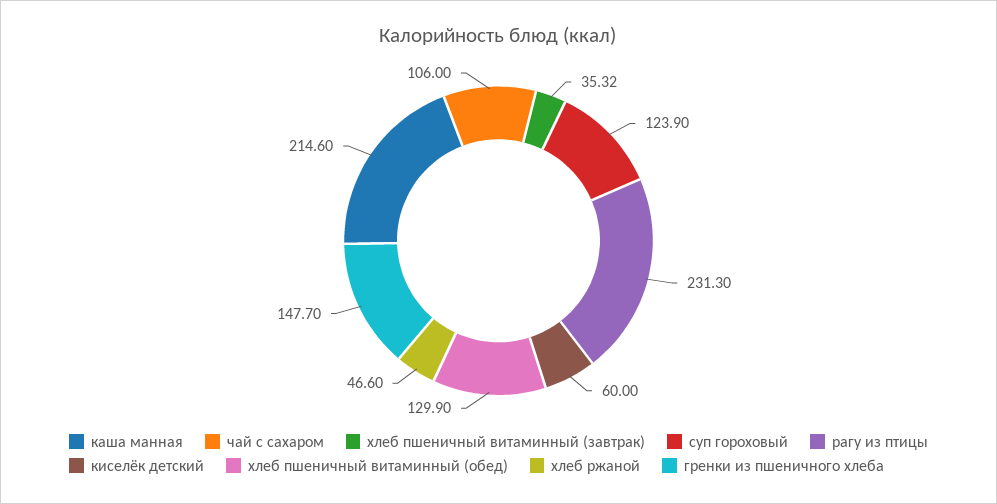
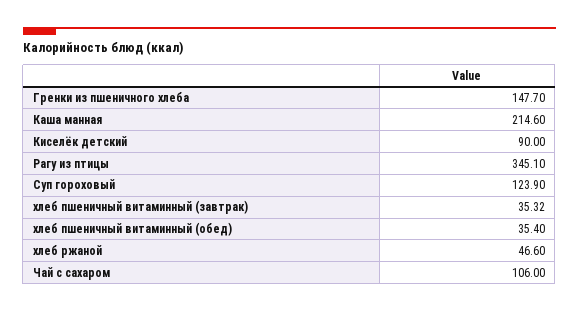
  {
    "каша манная": 214.6,
    "чай с сахаром": 106,
    "хлеб пшеничный витаминный (завтрак)": 35.32,
    "суп гороховый": 123.9,
-   "рагу из птицы": 231.3,
+   "рагу из птицы": 345.1,
-   "киселёк детский": 60,
+   "киселёк детский": 90,
-   "хлеб пшеничный витаминный (обед)": 129.9,
+   "хлеб пшеничный витаминный (обед)": 35.4,
    "хлеб ржаной": 46.6,
    "гренки из пшеничного хлеба": 147.7
  }

